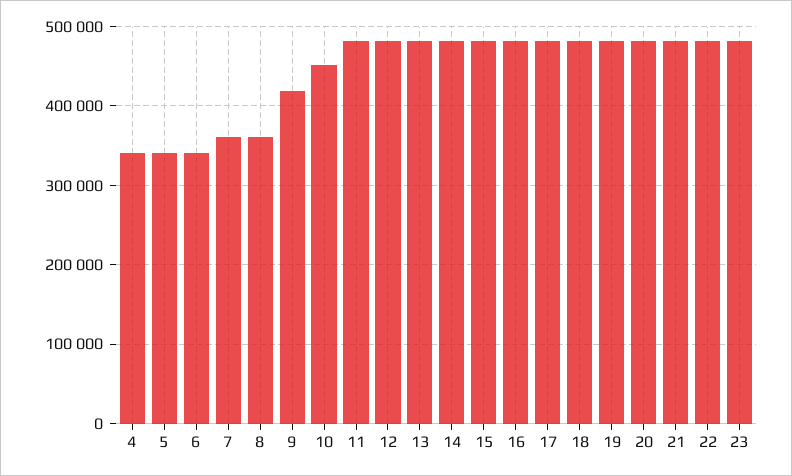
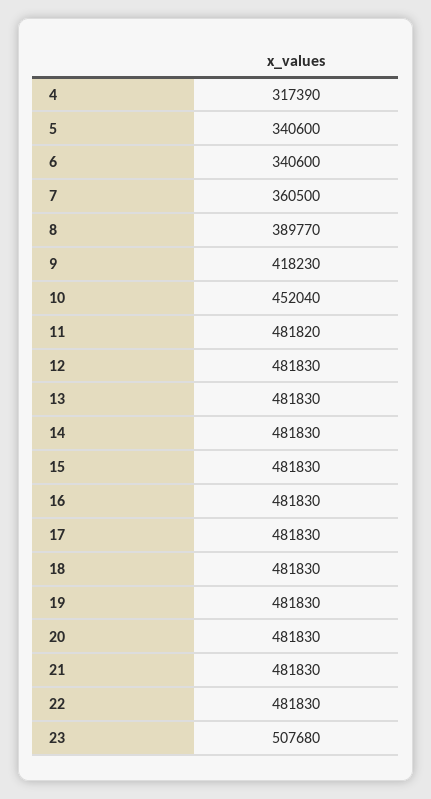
  {
-   "4": 340000,
+   "4": 317390,
    "5": 340600,
    "6": 340600,
    "7": 360500,
-   "8": 360000,
+   "8": 389770,
    "9": 418230,
    "10": 452040,
    "11": 481820,
    "12": 481830,
    "13": 481830,
    "14": 481830,
    "15": 481830,
    "16": 481830,
    "17": 481830,
    "18": 481830,
    "19": 481830,
    "20": 481830,
    "21": 481830,
    "22": 481830,
-   "23": 480000
+   "23": 507680
  }

